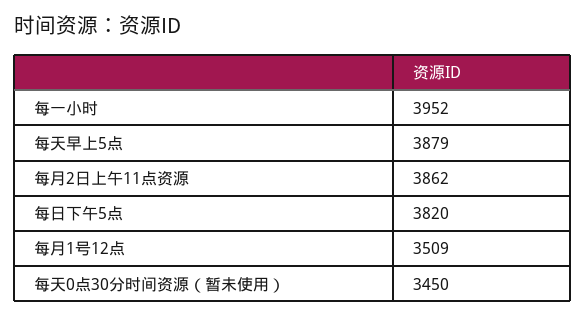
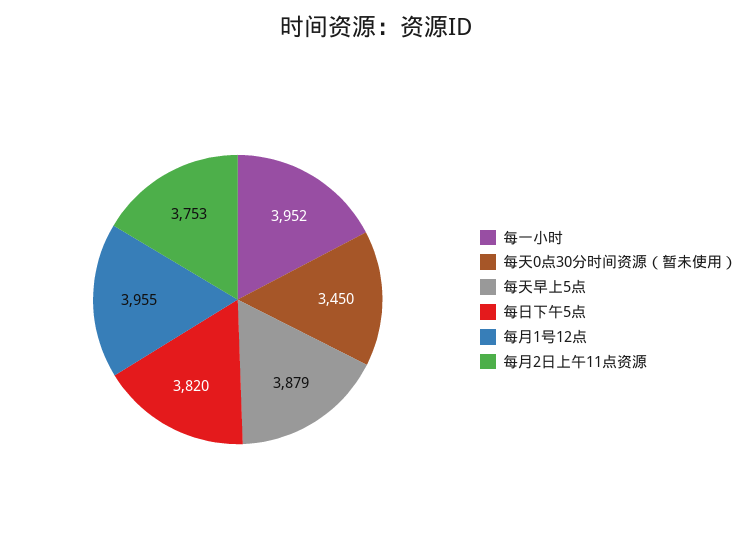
  {
    "每一小时": 3952,
    "每天早上5点": 3879,
-   "每月2日上午11点资源": 3862,
+   "每月2日上午11点资源": 3753,
    "每日下午5点": 3820,
-   "每月1号12点": 3509,
+   "每月1号12点": 3955,
    "每天0点30分时间资源（暂未使用）": 3450
  }

